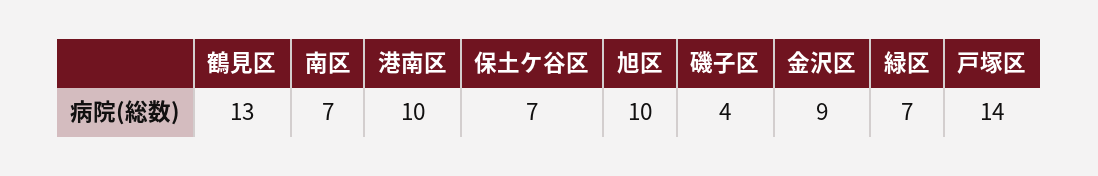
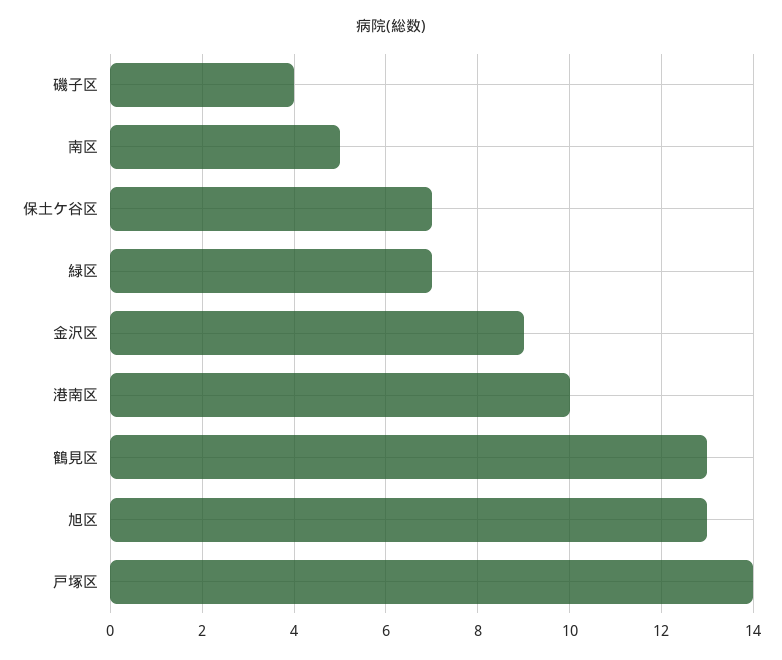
  {
    "鶴見区": 13,
-   "南区": 7,
+   "南区": 5,
    "港南区": 10,
    "保土ケ谷区": 7,
-   "旭区": 10,
+   "旭区": 13,
    "磯子区": 4,
    "金沢区": 9,
    "緑区": 7,
    "戸塚区": 14
  }

